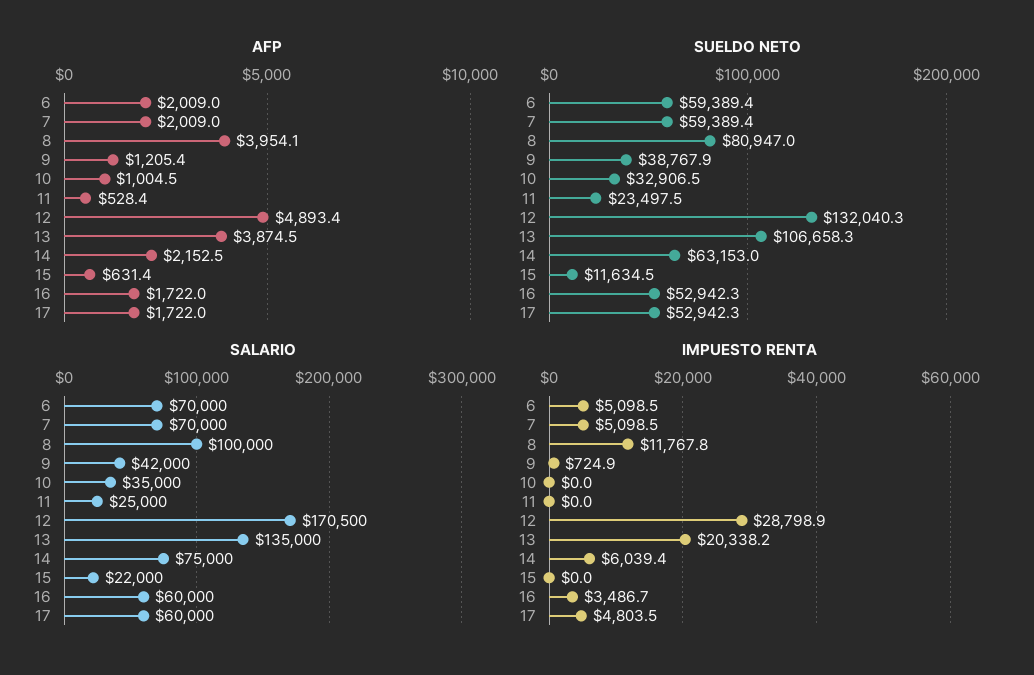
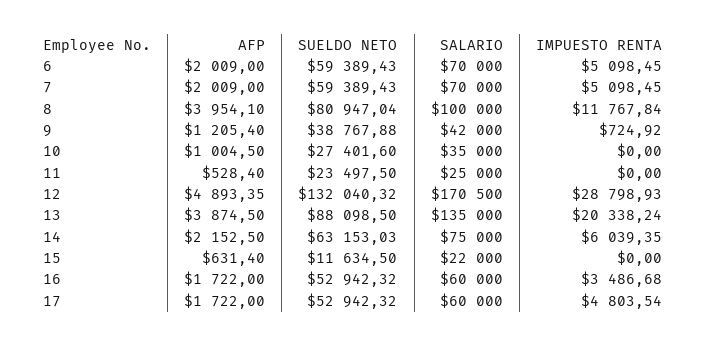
  {
    "AFP": {
      "6": 2009,
      "7": 2009,
      "8": 3954.1,
      "9": 1205.4,
      "10": 1004.5,
      "11": 528.4,
      "12": 4893.35,
      "13": 3874.5,
      "14": 2152.5,
      "15": 631.4,
      "16": 1722,
      "17": 1722
    },
    "SUELDO NETO": {
      "6": 59389.43,
      "7": 59389.43,
      "8": 80947.04,
      "9": 38767.88,
-     "10": 32906.5,
+     "10": 27401.6,
      "11": 23497.5,
      "12": 132040.32,
-     "13": 106658.3,
+     "13": 88098.5,
      "14": 63153.03,
      "15": 11634.5,
      "16": 52942.32,
      "17": 52942.32
    },
    "SALARIO": {
      "6": 70000,
      "7": 70000,
      "8": 100000,
      "9": 42000,
      "10": 35000,
      "11": 25000,
      "12": 170500,
      "13": 135000,
      "14": 75000,
      "15": 22000,
      "16": 60000,
      "17": 60000
    },
    "IMPUESTO RENTA": {
      "6": 5098.45,
      "7": 5098.45,
      "8": 11767.84,
      "9": 724.92,
      "10": 0,
      "11": 0,
      "12": 28798.93,
      "13": 20338.24,
      "14": 6039.35,
      "15": 0,
      "16": 3486.68,
      "17": 4803.54
    }
  }

